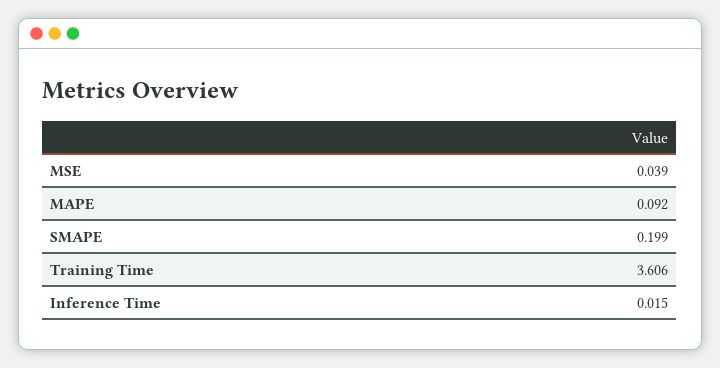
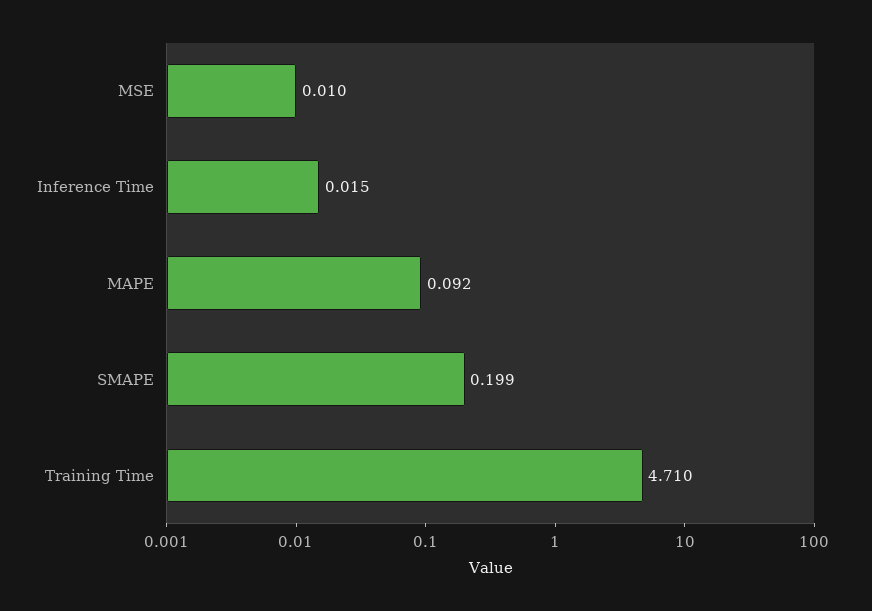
  {
-   "MSE": 0.039,
+   "MSE": 0.01,
    "MAPE": 0.092,
    "SMAPE": 0.199,
-   "Training Time": 3.606,
+   "Training Time": 4.71,
    "Inference Time": 0.015
  }

